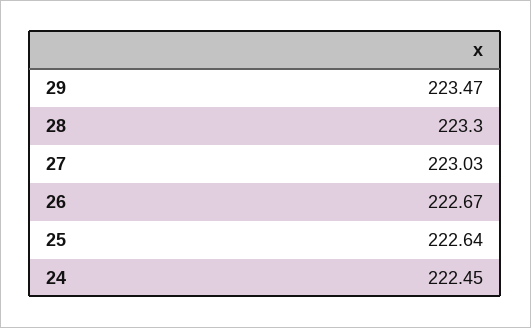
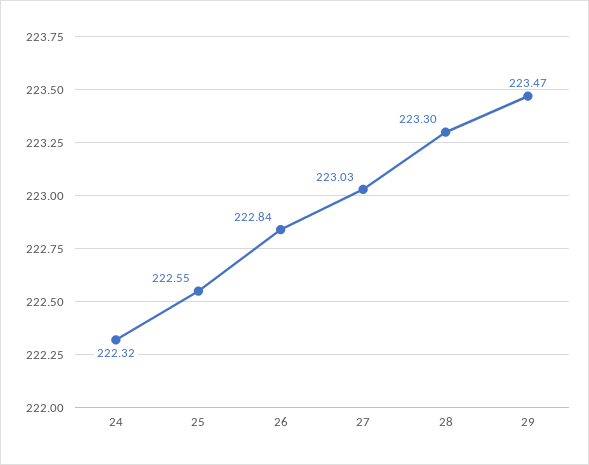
  {
    "29": 223.47,
    "28": 223.3,
    "27": 223.03,
-   "26": 222.67,
+   "26": 222.84,
-   "25": 222.64,
+   "25": 222.55,
-   "24": 222.45
+   "24": 222.32
  }

